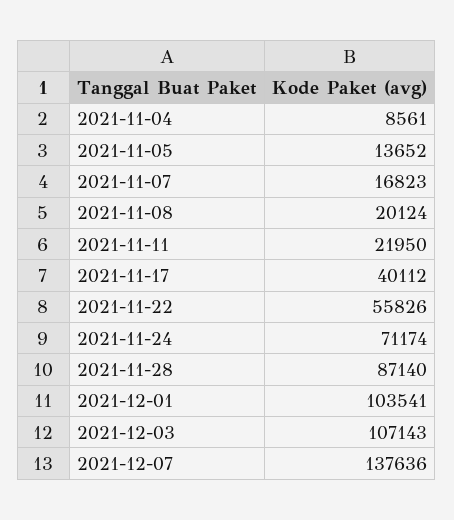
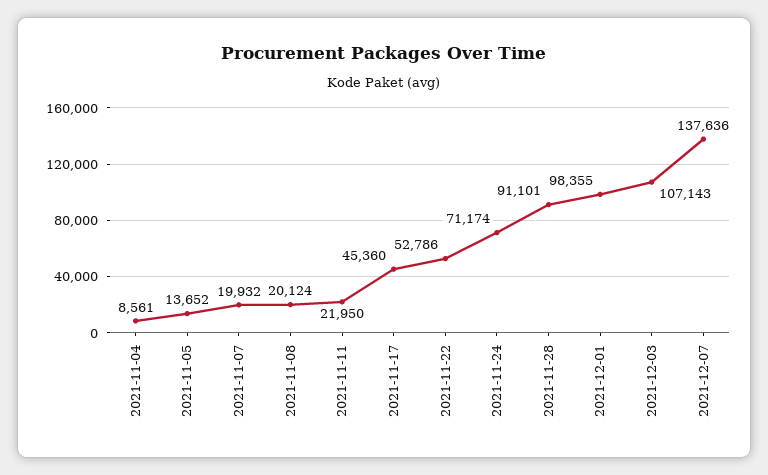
  {
    "2021-11-04": 8561,
    "2021-11-05": 13652,
-   "2021-11-07": 16823,
+   "2021-11-07": 19932,
    "2021-11-08": 20124,
    "2021-11-11": 21950,
-   "2021-11-17": 40112,
+   "2021-11-17": 45360,
-   "2021-11-22": 55826,
+   "2021-11-22": 52786,
    "2021-11-24": 71174,
-   "2021-11-28": 87140,
+   "2021-11-28": 91101,
-   "2021-12-01": 103541,
+   "2021-12-01": 98355,
    "2021-12-03": 107143,
    "2021-12-07": 137636
  }

